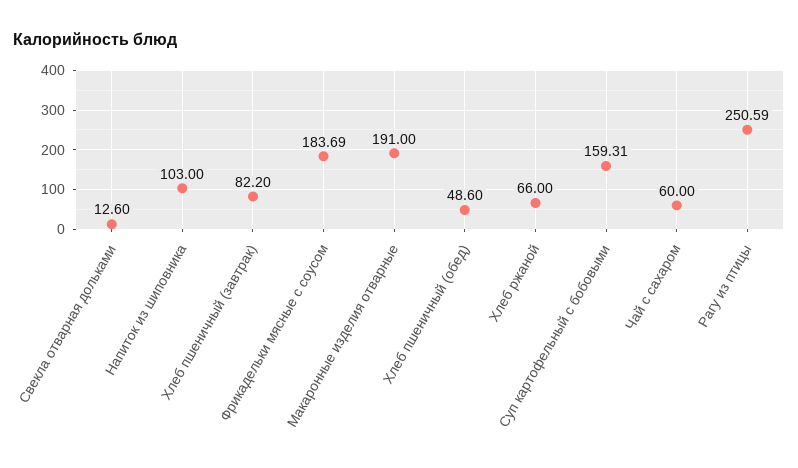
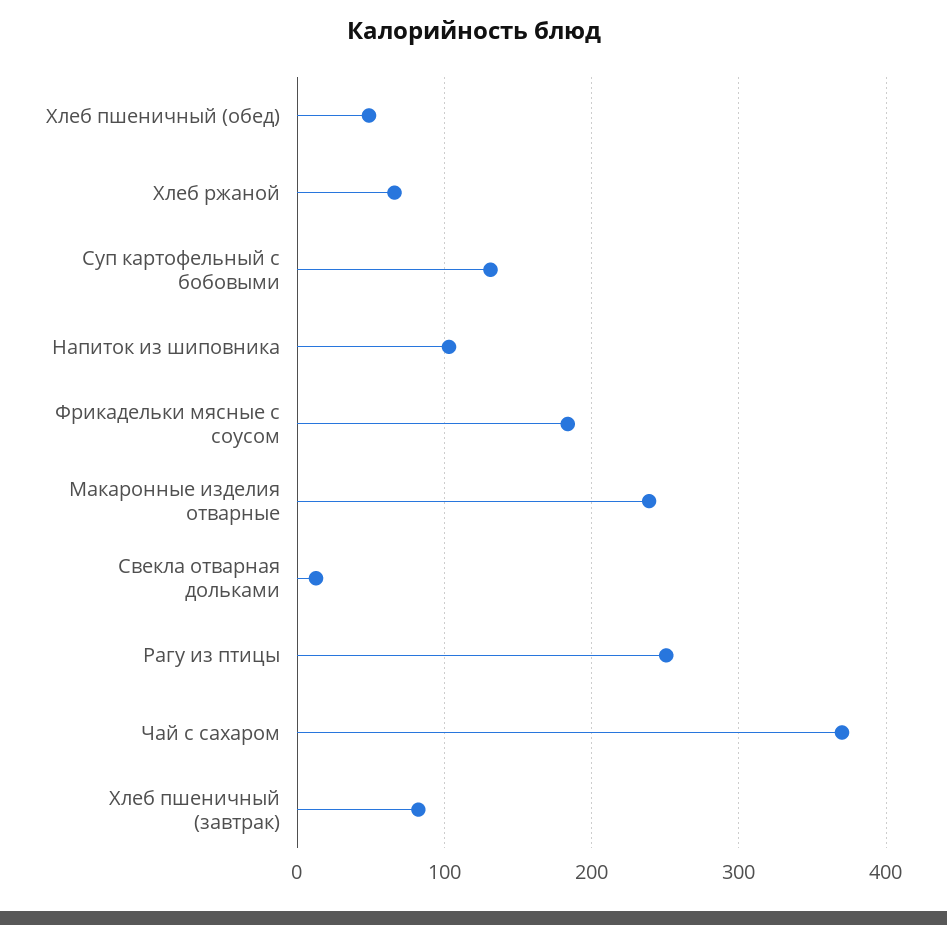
  {
    "Свекла отварная дольками": 12.6,
    "Напиток из шиповника": 103,
    "Хлеб пшеничный (завтрак)": 82.2,
    "Фрикадельки мясные с соусом": 183.69,
-   "Макаронные изделия отварные": 191,
+   "Макаронные изделия отварные": 240,
    "Хлеб пшеничный (обед)": 48.6,
    "Хлеб ржаной": 66,
-   "Суп картофельный с бобовыми": 159.31,
+   "Суп картофельный с бобовыми": 130,
-   "Чай с сахаром": 60,
+   "Чай с сахаром": 370,
    "Рагу из птицы": 250.59
  }

